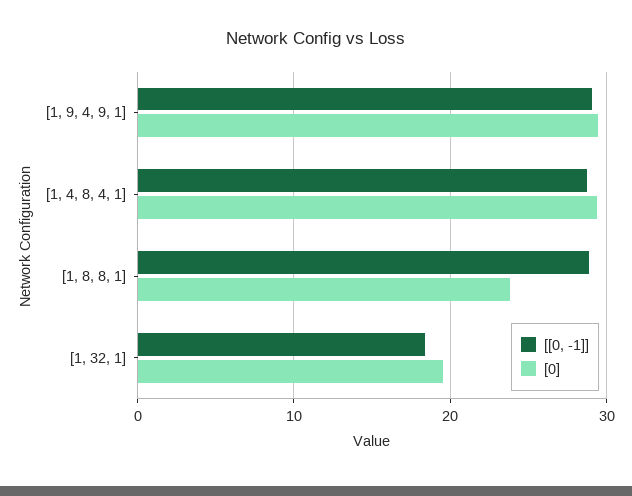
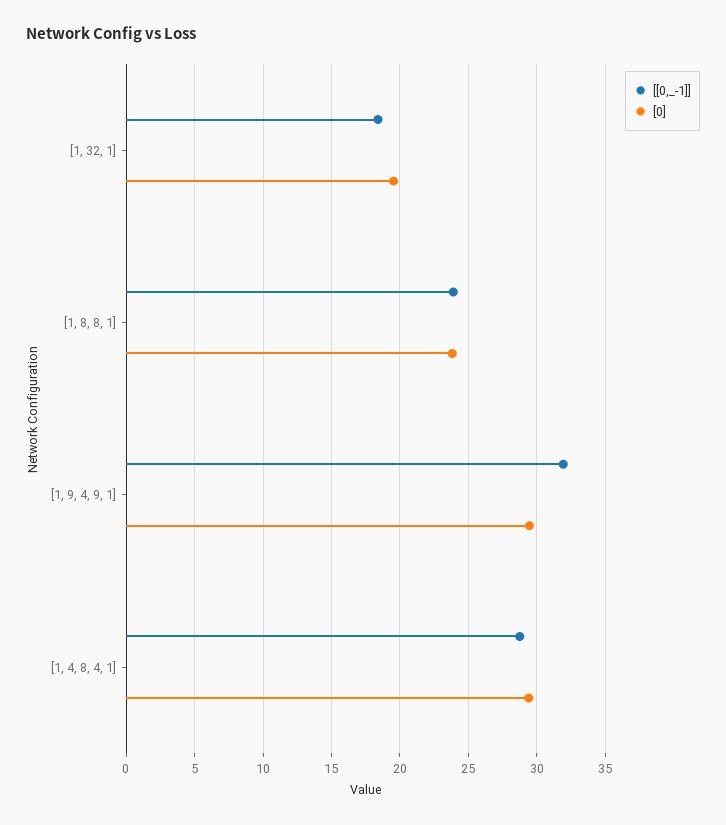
  {
    "[[0, -1]]": {
-     "[1, 9, 4, 9, 1]": 29,
+     "[1, 9, 4, 9, 1]": 32,
      "[1, 4, 8, 4, 1]": 29,
-     "[1, 8, 8, 1]": 29,
+     "[1, 8, 8, 1]": 24,
      "[1, 32, 1]": 18.5
    },
    "[0]": {
      "[1, 9, 4, 9, 1]": 29.5,
      "[1, 4, 8, 4, 1]": 29.5,
      "[1, 8, 8, 1]": 24,
      "[1, 32, 1]": 19.5
    }
  }

